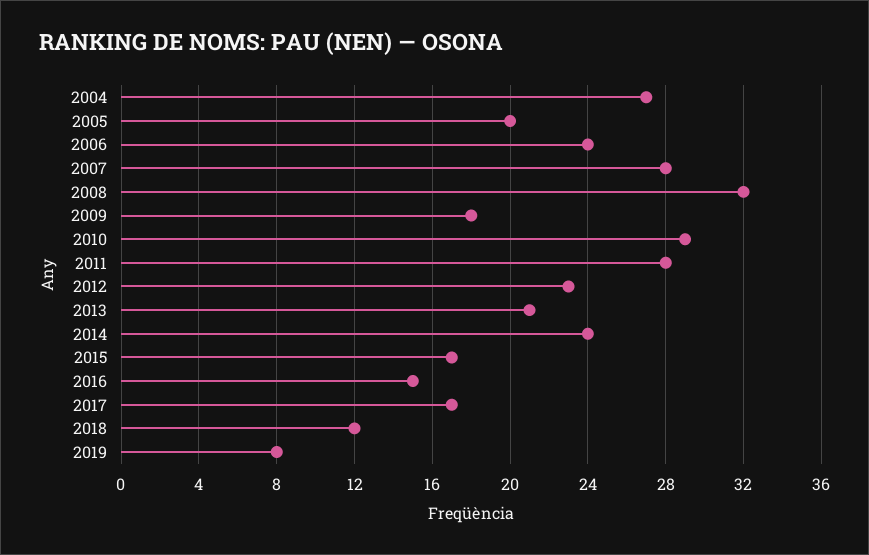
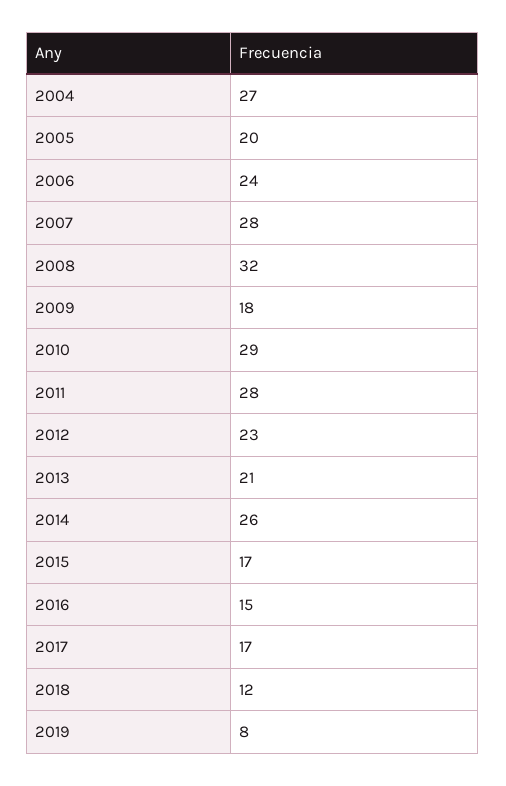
  {
    "2004": 27,
    "2005": 20,
    "2006": 24,
    "2007": 28,
    "2008": 32,
    "2009": 18,
    "2010": 29,
    "2011": 28,
    "2012": 23,
    "2013": 21,
-   "2014": 24,
+   "2014": 26,
    "2015": 17,
    "2016": 15,
    "2017": 17,
    "2018": 12,
    "2019": 8
  }

